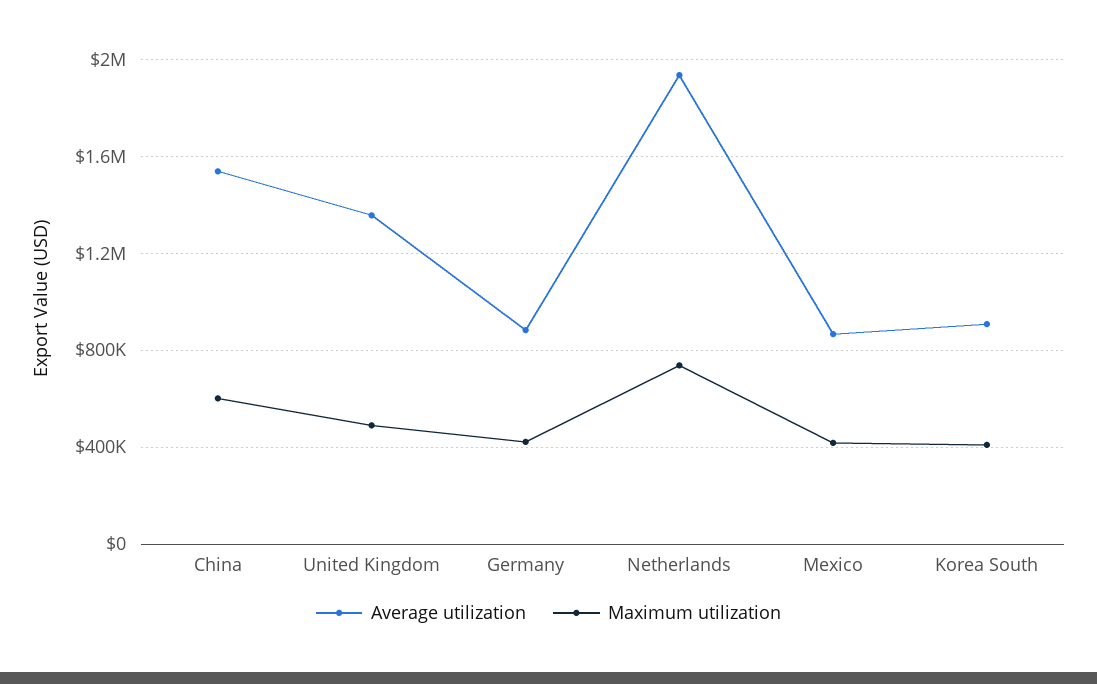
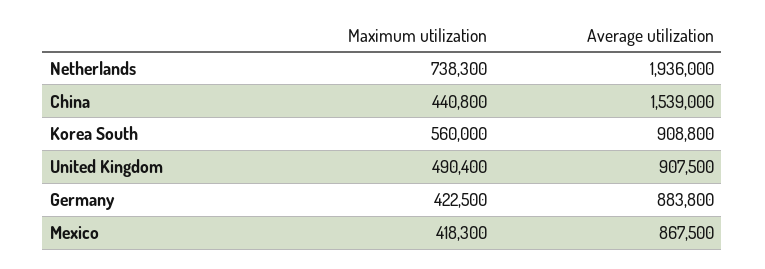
  {
    "Average utilization": {
      "China": 1539000,
-     "United Kingdom": 1350000,
+     "United Kingdom": 907500,
      "Germany": 883800,
      "Netherlands": 1936000,
      "Mexico": 867500,
      "Korea South": 908800
    },
    "Maximum utilization": {
-     "China": 600000,
+     "China": 440800,
      "United Kingdom": 490400,
      "Germany": 422500,
      "Netherlands": 738300,
      "Mexico": 418300,
-     "Korea South": 400000
+     "Korea South": 560000
    }
  }

